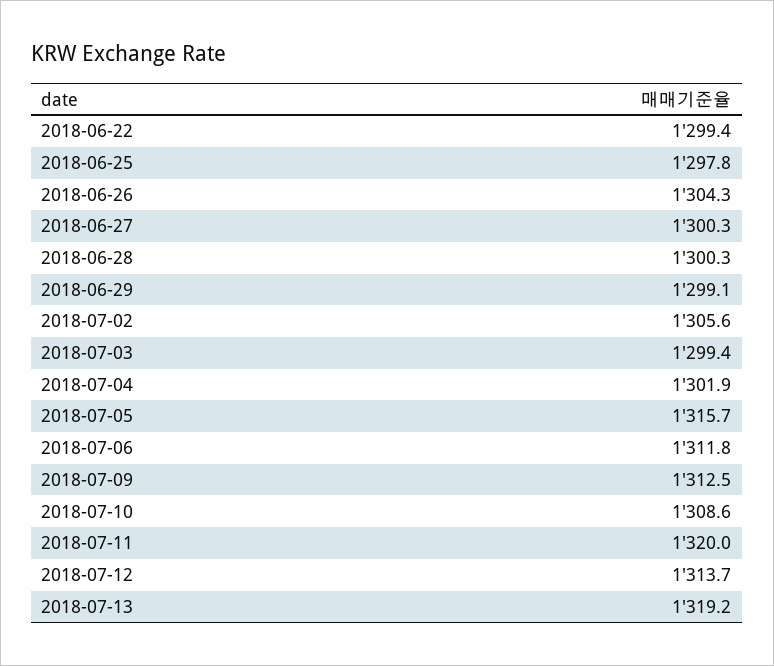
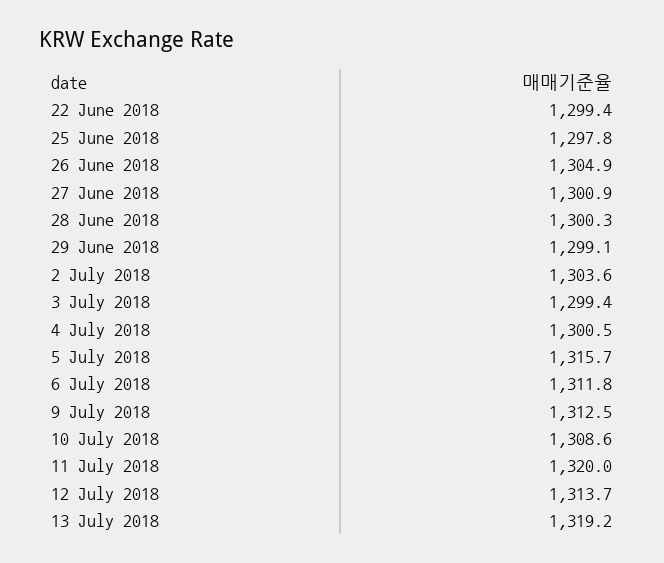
  {
    "2018-06-22": 1299.4,
    "2018-06-25": 1297.8,
-   "2018-06-26": 1304.3,
+   "2018-06-26": 1304.9,
-   "2018-06-27": 1300.3,
+   "2018-06-27": 1300.9,
    "2018-06-28": 1300.3,
    "2018-06-29": 1299.1,
-   "2018-07-02": 1305.6,
+   "2018-07-02": 1303.6,
    "2018-07-03": 1299.4,
-   "2018-07-04": 1301.9,
+   "2018-07-04": 1300.5,
    "2018-07-05": 1315.7,
    "2018-07-06": 1311.8,
    "2018-07-09": 1312.5,
    "2018-07-10": 1308.6,
    "2018-07-11": 1320,
    "2018-07-12": 1313.7,
    "2018-07-13": 1319.2
  }

